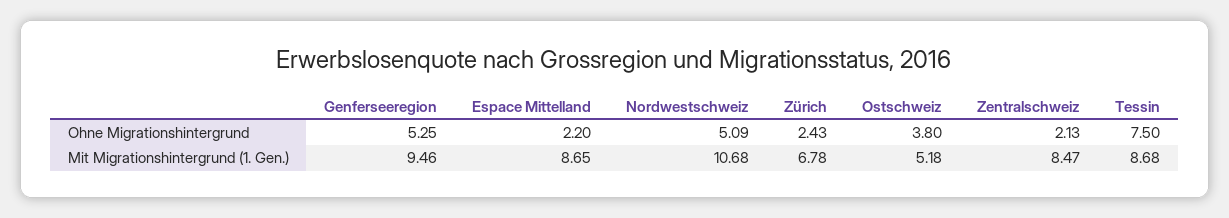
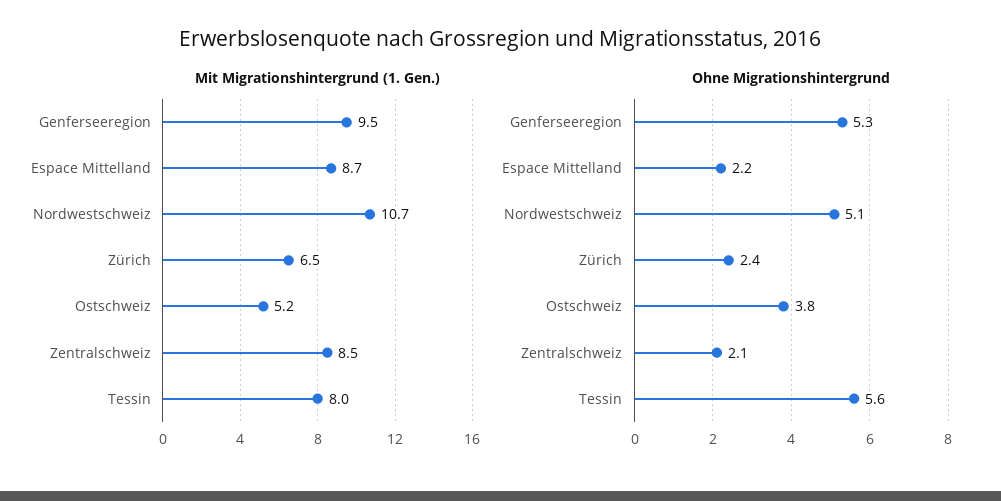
  {
    "Ohne Migrationshintergrund": {
      "Genferseeregion": 5.25,
      "Espace Mittelland": 2.2,
      "Nordwestschweiz": 5.09,
      "Zürich": 2.43,
      "Ostschweiz": 3.8,
      "Zentralschweiz": 2.13,
-     "Tessin": 7.5
+     "Tessin": 5.6
    },
    "Mit Migrationshintergrund (1. Gen.)": {
      "Genferseeregion": 9.46,
      "Espace Mittelland": 8.65,
      "Nordwestschweiz": 10.68,
-     "Zürich": 6.78,
+     "Zürich": 6.5,
      "Ostschweiz": 5.18,
      "Zentralschweiz": 8.47,
-     "Tessin": 8.68
+     "Tessin": 8
    }
  }

